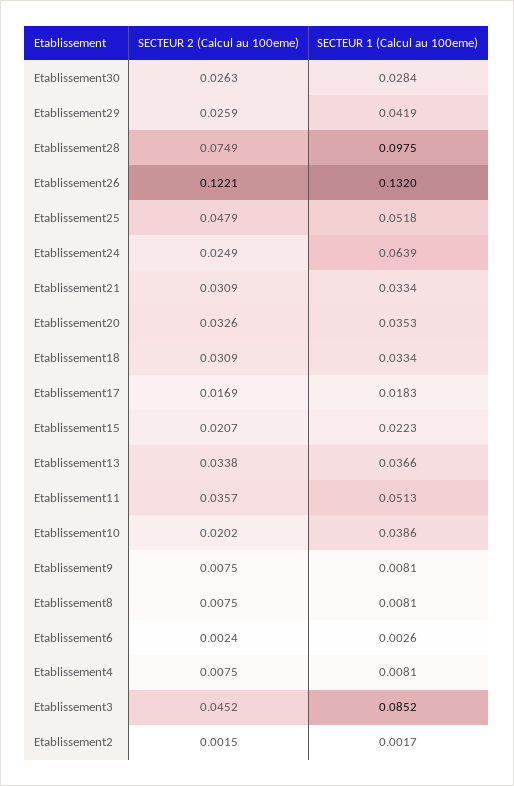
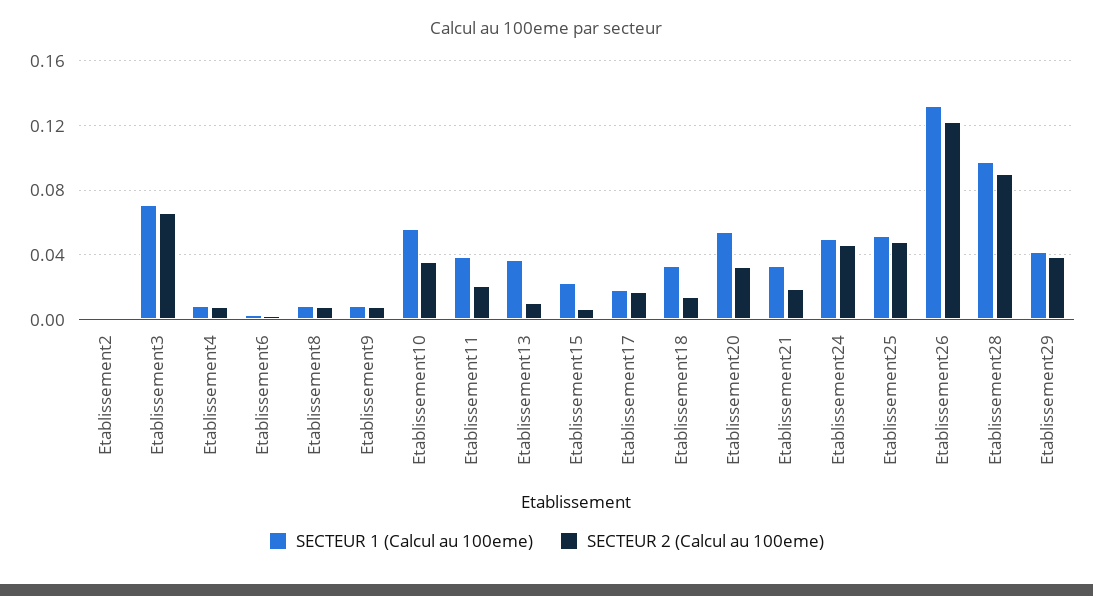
  {
    "SECTEUR 2 (Calcul au 100eme)": {
-     "Etablissement30": 0.0263,
-     "Etablissement29": 0.0259,
+     "Etablissement29": 0.04,
-     "Etablissement28": 0.0749,
+     "Etablissement28": 0.09,
      "Etablissement26": 0.1221,
      "Etablissement25": 0.0479,
-     "Etablissement24": 0.0249,
+     "Etablissement24": 0.045,
-     "Etablissement21": 0.0309,
+     "Etablissement21": 0.02,
      "Etablissement20": 0.0326,
-     "Etablissement18": 0.0309,
+     "Etablissement18": 0.015,
      "Etablissement17": 0.0169,
-     "Etablissement15": 0.0207,
+     "Etablissement15": 0.005,
-     "Etablissement13": 0.0338,
+     "Etablissement13": 0.01,
-     "Etablissement11": 0.0357,
+     "Etablissement11": 0.02,
-     "Etablissement10": 0.0202,
+     "Etablissement10": 0.035,
      "Etablissement9": 0.0075,
      "Etablissement8": 0.0075,
      "Etablissement6": 0.0024,
      "Etablissement4": 0.0075,
-     "Etablissement3": 0.0452,
+     "Etablissement3": 0.065,
      "Etablissement2": 0.0015
    },
    "SECTEUR 1 (Calcul au 100eme)": {
-     "Etablissement30": 0.0284,
      "Etablissement29": 0.0419,
      "Etablissement28": 0.0975,
      "Etablissement26": 0.132,
      "Etablissement25": 0.0518,
-     "Etablissement24": 0.0639,
+     "Etablissement24": 0.05,
      "Etablissement21": 0.0334,
-     "Etablissement20": 0.0353,
+     "Etablissement20": 0.055,
      "Etablissement18": 0.0334,
      "Etablissement17": 0.0183,
      "Etablissement15": 0.0223,
      "Etablissement13": 0.0366,
-     "Etablissement11": 0.0513,
+     "Etablissement11": 0.04,
-     "Etablissement10": 0.0386,
+     "Etablissement10": 0.055,
      "Etablissement9": 0.0081,
      "Etablissement8": 0.0081,
      "Etablissement6": 0.0026,
      "Etablissement4": 0.0081,
-     "Etablissement3": 0.0852,
+     "Etablissement3": 0.07,
      "Etablissement2": 0.0017
    }
  }

